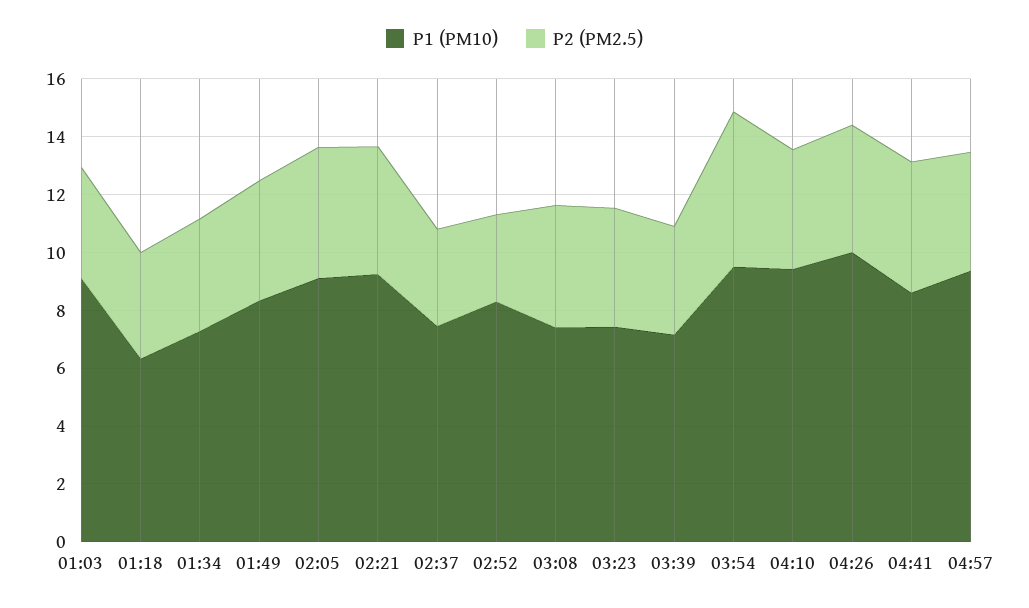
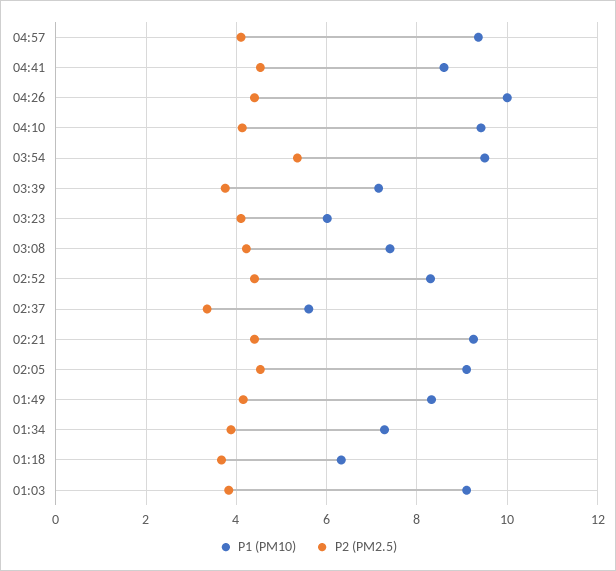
  {
    "P1 (PM10)": {
      "01:03": 9.2,
      "01:18": 6.4,
      "01:34": 7.2,
      "01:49": 8.4,
      "02:05": 9.2,
      "02:21": 9.2,
-     "02:37": 7.5,
+     "02:37": 5.6,
      "02:52": 8.4,
      "03:08": 7.4,
-     "03:23": 7.5,
+     "03:23": 6,
      "03:39": 7.2,
      "03:54": 9.6,
      "04:10": 9.4,
      "04:26": 10,
      "04:41": 8.6,
      "04:57": 9.4
    },
    "P2 (PM2.5)": {
      "01:03": 3.8,
      "01:18": 3.6,
      "01:34": 3.8,
      "01:49": 4.2,
      "02:05": 4.6,
      "02:21": 4.4,
      "02:37": 3.4,
-     "02:52": 3,
+     "02:52": 4.4,
      "03:08": 4.2,
      "03:23": 4.2,
      "03:39": 3.8,
      "03:54": 5.4,
      "04:10": 4.2,
      "04:26": 4.4,
      "04:41": 4.6,
      "04:57": 4.2
    }
  }

